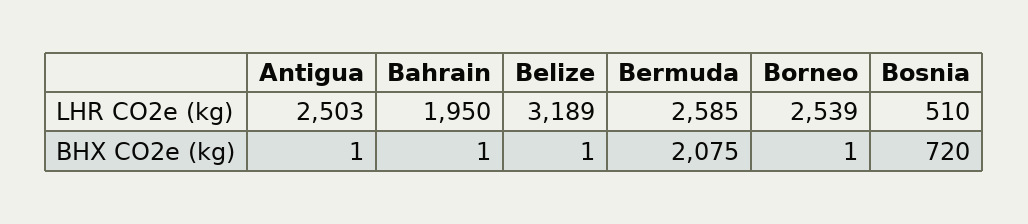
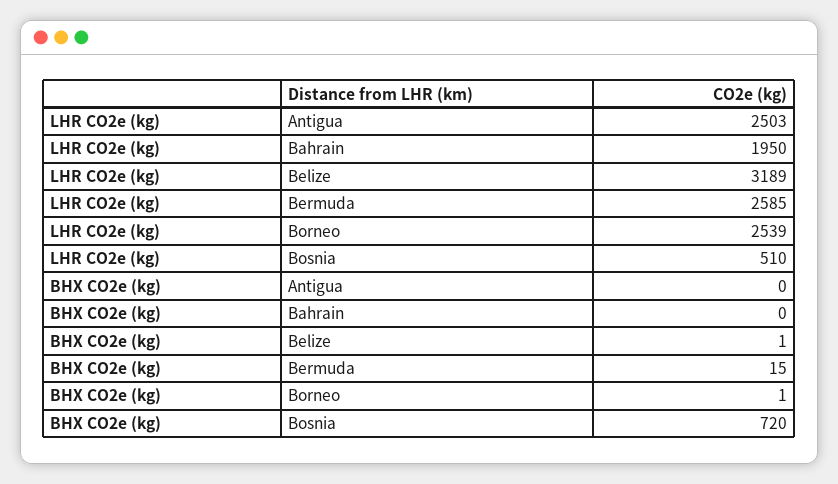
  {
    "Antigua": {
      "LHR CO2e (kg)": 2503,
-     "BHX CO2e (kg)": 1
+     "BHX CO2e (kg)": 0
    },
    "Bahrain": {
      "LHR CO2e (kg)": 1950,
-     "BHX CO2e (kg)": 1
+     "BHX CO2e (kg)": 0
    },
    "Belize": {
      "LHR CO2e (kg)": 3189,
      "BHX CO2e (kg)": 1
    },
    "Bermuda": {
      "LHR CO2e (kg)": 2585,
-     "BHX CO2e (kg)": 2075
+     "BHX CO2e (kg)": 15
    },
    "Borneo": {
      "LHR CO2e (kg)": 2539,
      "BHX CO2e (kg)": 1
    },
    "Bosnia": {
      "LHR CO2e (kg)": 510,
      "BHX CO2e (kg)": 720
    }
  }

